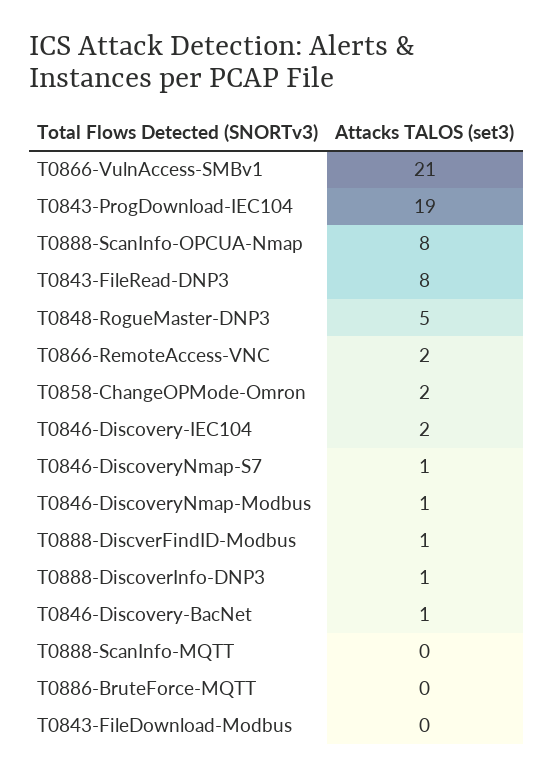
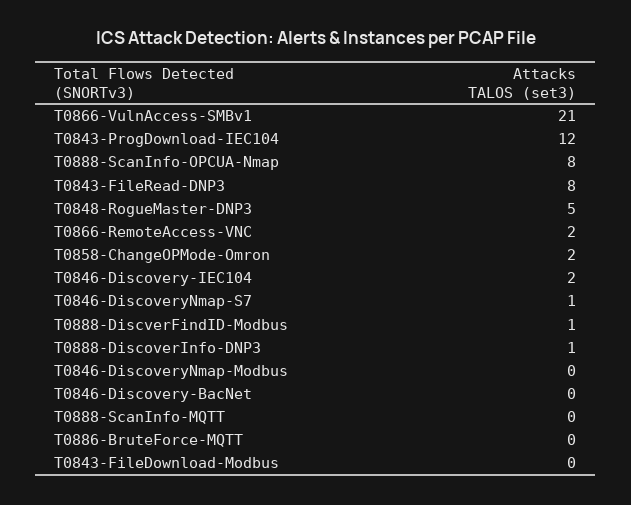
  {
    "T0866-VulnAccess-SMBv1": 21,
-   "T0843-ProgDownload-IEC104": 19,
+   "T0843-ProgDownload-IEC104": 12,
    "T0888-ScanInfo-OPCUA-Nmap": 8,
    "T0843-FileRead-DNP3": 8,
    "T0848-RogueMaster-DNP3": 5,
    "T0866-RemoteAccess-VNC": 2,
    "T0858-ChangeOPMode-Omron": 2,
    "T0846-Discovery-IEC104": 2,
    "T0846-DiscoveryNmap-S7": 1,
-   "T0846-DiscoveryNmap-Modbus": 1,
+   "T0846-DiscoveryNmap-Modbus": 0,
    "T0888-DiscverFindID-Modbus": 1,
    "T0888-DiscoverInfo-DNP3": 1,
-   "T0846-Discovery-BacNet": 1,
+   "T0846-Discovery-BacNet": 0,
    "T0888-ScanInfo-MQTT": 0,
    "T0886-BruteForce-MQTT": 0,
    "T0843-FileDownload-Modbus": 0
  }

